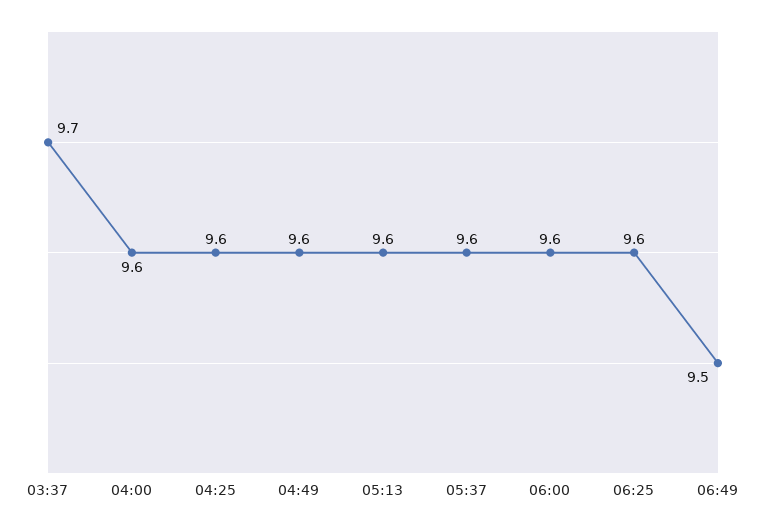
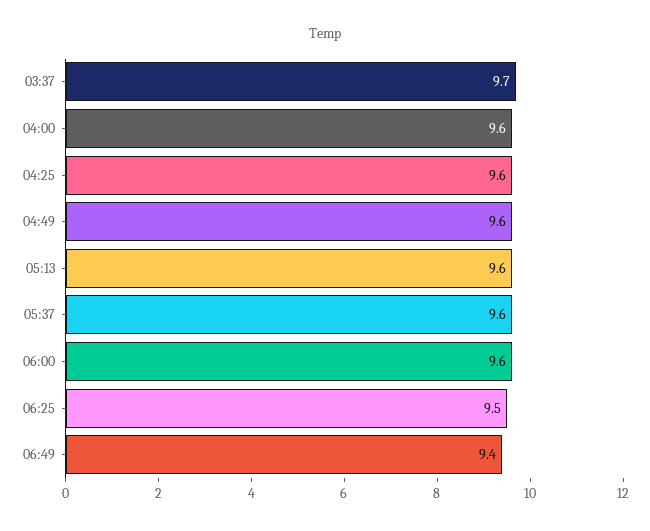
  {
    "03:37": 9.7,
    "04:00": 9.6,
    "04:25": 9.6,
    "04:49": 9.6,
    "05:13": 9.6,
    "05:37": 9.6,
    "06:00": 9.6,
-   "06:25": 9.6,
+   "06:25": 9.5,
-   "06:49": 9.5
+   "06:49": 9.4
  }

